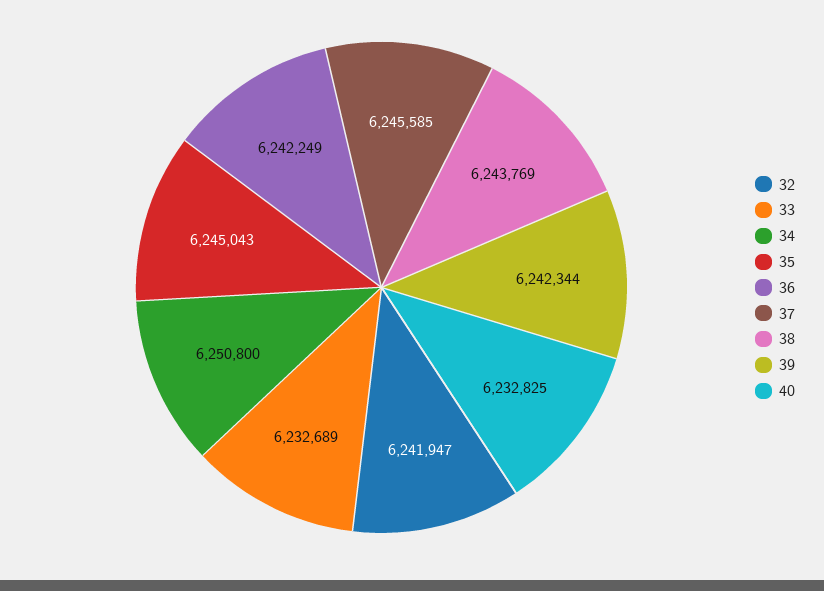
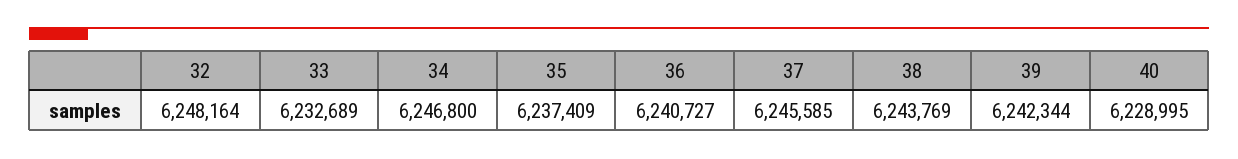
  {
-   "32": 6241947,
+   "32": 6248164,
    "33": 6232689,
-   "34": 6250800,
+   "34": 6246800,
-   "35": 6245043,
+   "35": 6237409,
-   "36": 6242249,
+   "36": 6240727,
    "37": 6245585,
    "38": 6243769,
    "39": 6242344,
-   "40": 6232825
+   "40": 6228995
  }

